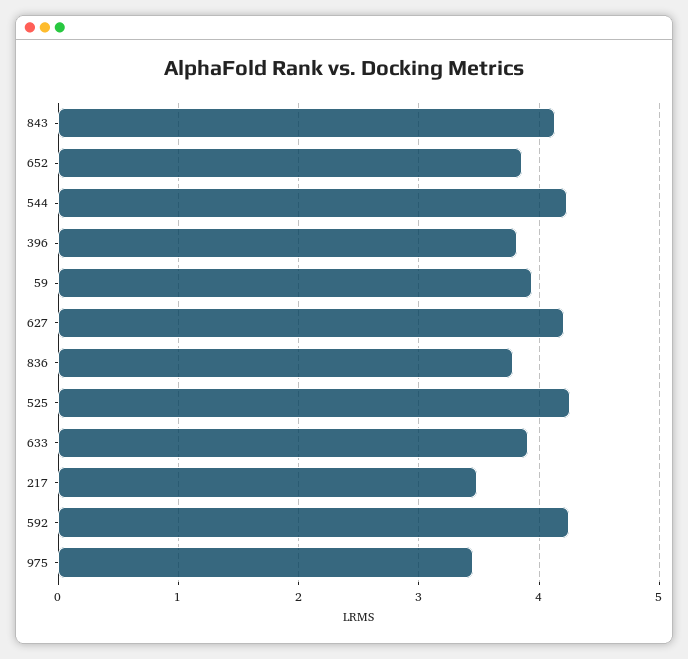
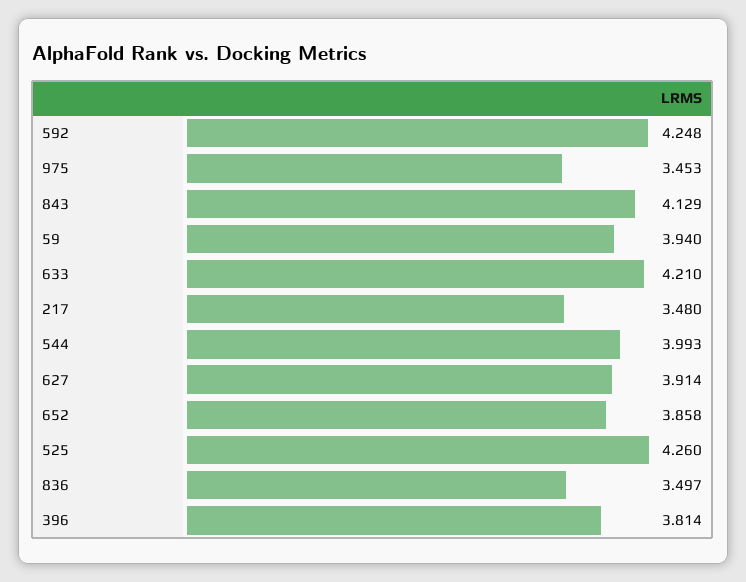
  {
    "843": 4.129,
    "652": 3.858,
-   "544": 4.2,
+   "544": 3.993,
    "396": 3.814,
    "59": 3.94,
-   "627": 4.2,
+   "627": 3.914,
-   "836": 3.8,
+   "836": 3.497,
    "525": 4.26,
-   "633": 3.9,
+   "633": 4.21,
    "217": 3.48,
    "592": 4.248,
    "975": 3.453
  }

